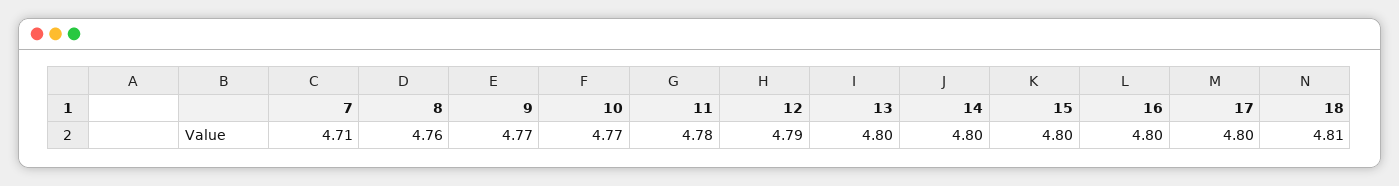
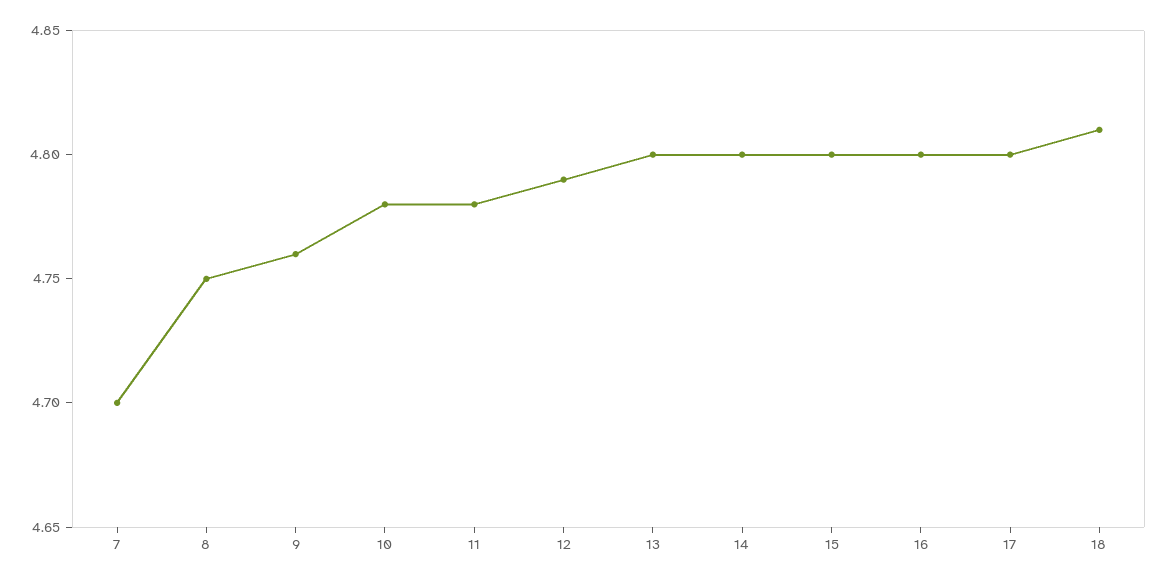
  {
-   "7": 4.71,
+   "7": 4.7,
-   "8": 4.76,
+   "8": 4.75,
-   "9": 4.77,
+   "9": 4.76,
-   "10": 4.77,
+   "10": 4.78,
    "11": 4.78,
    "12": 4.79,
    "13": 4.8,
    "14": 4.8,
    "15": 4.8,
    "16": 4.8,
    "17": 4.8,
    "18": 4.81
  }

